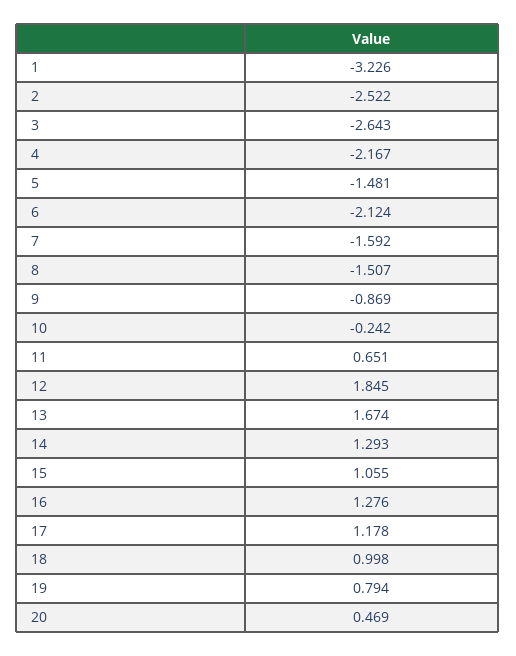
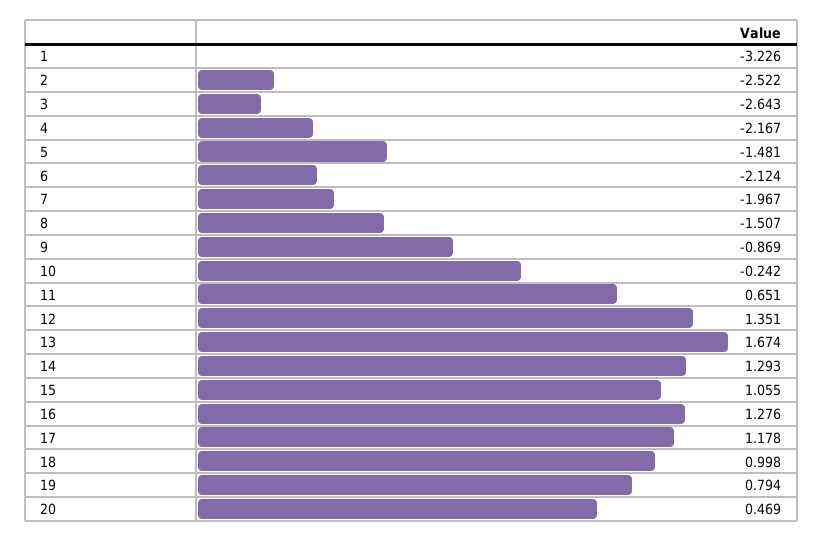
  {
    "1": -3.226,
    "2": -2.522,
    "3": -2.643,
    "4": -2.167,
    "5": -1.481,
    "6": -2.124,
-   "7": -1.592,
+   "7": -1.967,
    "8": -1.507,
    "9": -0.869,
    "10": -0.242,
    "11": 0.651,
-   "12": 1.845,
+   "12": 1.351,
    "13": 1.674,
    "14": 1.293,
    "15": 1.055,
    "16": 1.276,
    "17": 1.178,
    "18": 0.998,
    "19": 0.794,
    "20": 0.469
  }

